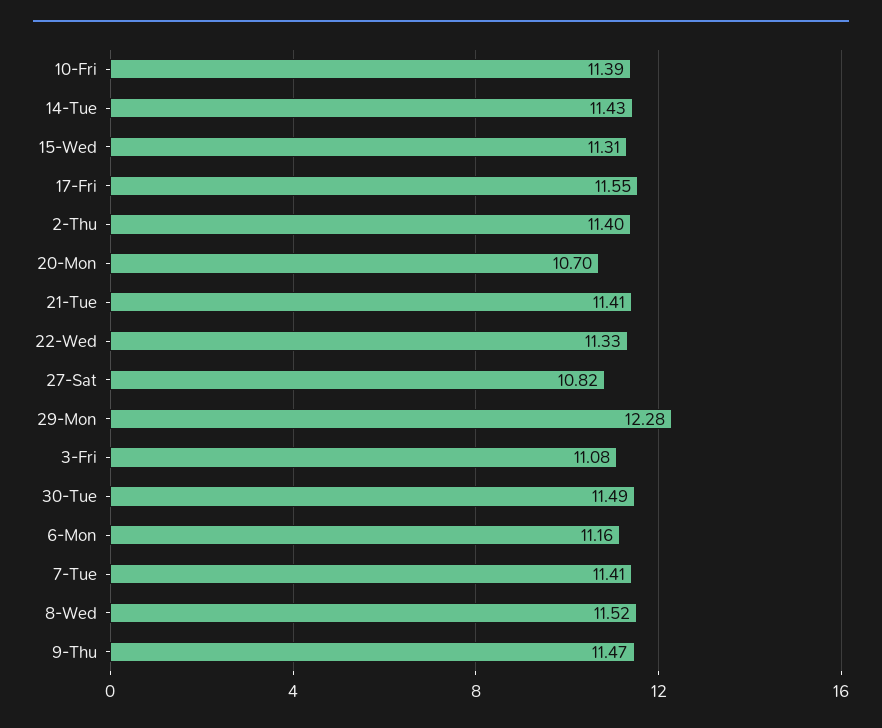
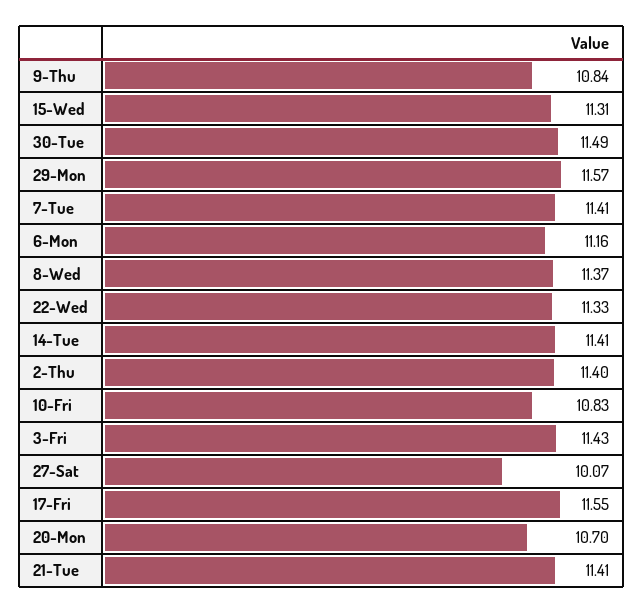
  {
-   "10-Fri": 11.39,
+   "10-Fri": 10.83,
-   "14-Tue": 11.43,
+   "14-Tue": 11.41,
    "15-Wed": 11.31,
    "17-Fri": 11.55,
    "2-Thu": 11.4,
    "20-Mon": 10.7,
    "21-Tue": 11.41,
    "22-Wed": 11.33,
-   "27-Sat": 10.82,
+   "27-Sat": 10.07,
-   "29-Mon": 12.28,
+   "29-Mon": 11.57,
-   "3-Fri": 11.08,
+   "3-Fri": 11.43,
    "30-Tue": 11.49,
    "6-Mon": 11.16,
    "7-Tue": 11.41,
-   "8-Wed": 11.52,
+   "8-Wed": 11.37,
-   "9-Thu": 11.47
+   "9-Thu": 10.84
  }

